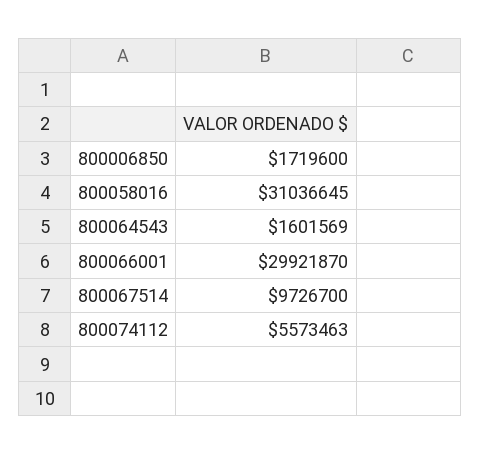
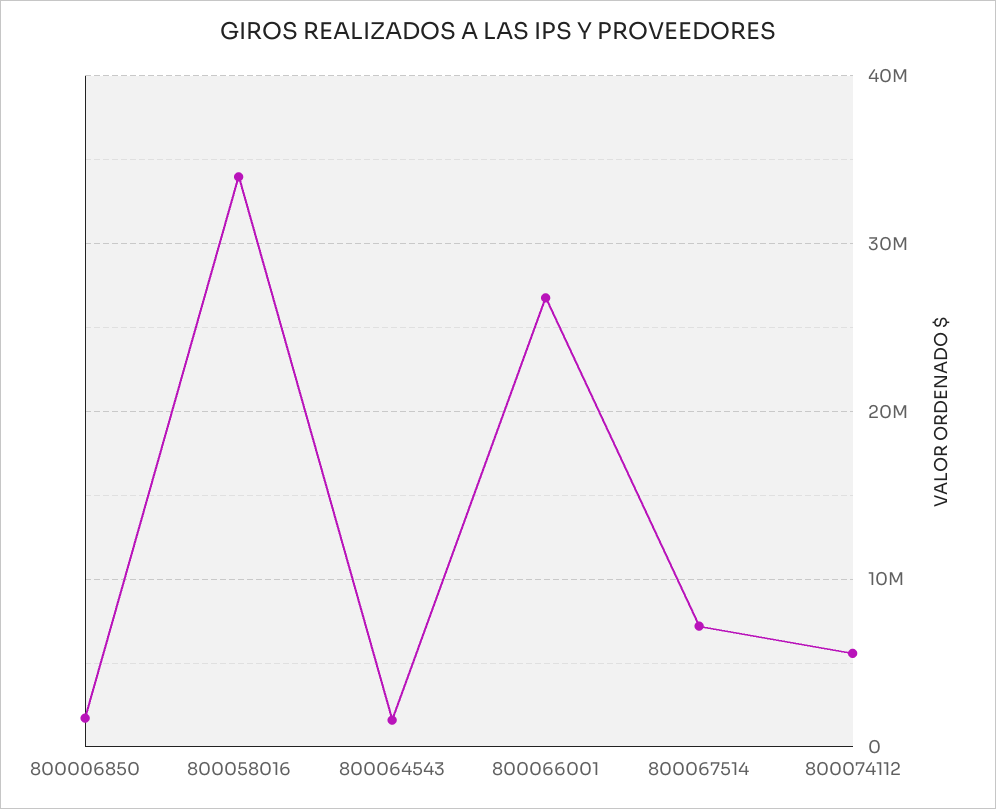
  {
    "800006850": 1719600,
-   "800058016": 31036645,
+   "800058016": 34000000,
    "800064543": 1601569,
-   "800066001": 29921870,
+   "800066001": 27000000,
-   "800067514": 9726700,
+   "800067514": 7000000,
    "800074112": 5573463
  }

